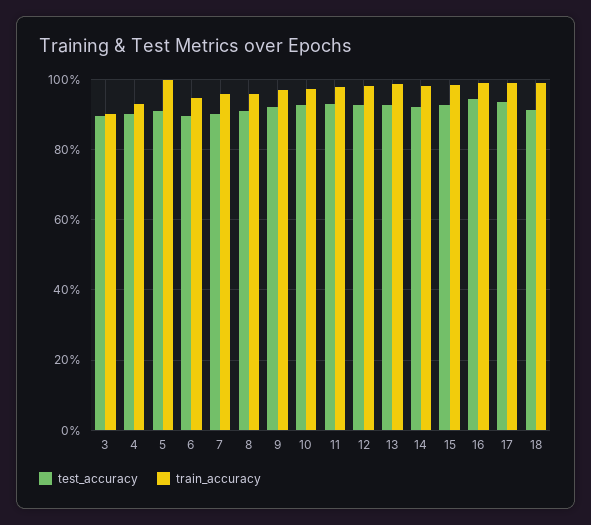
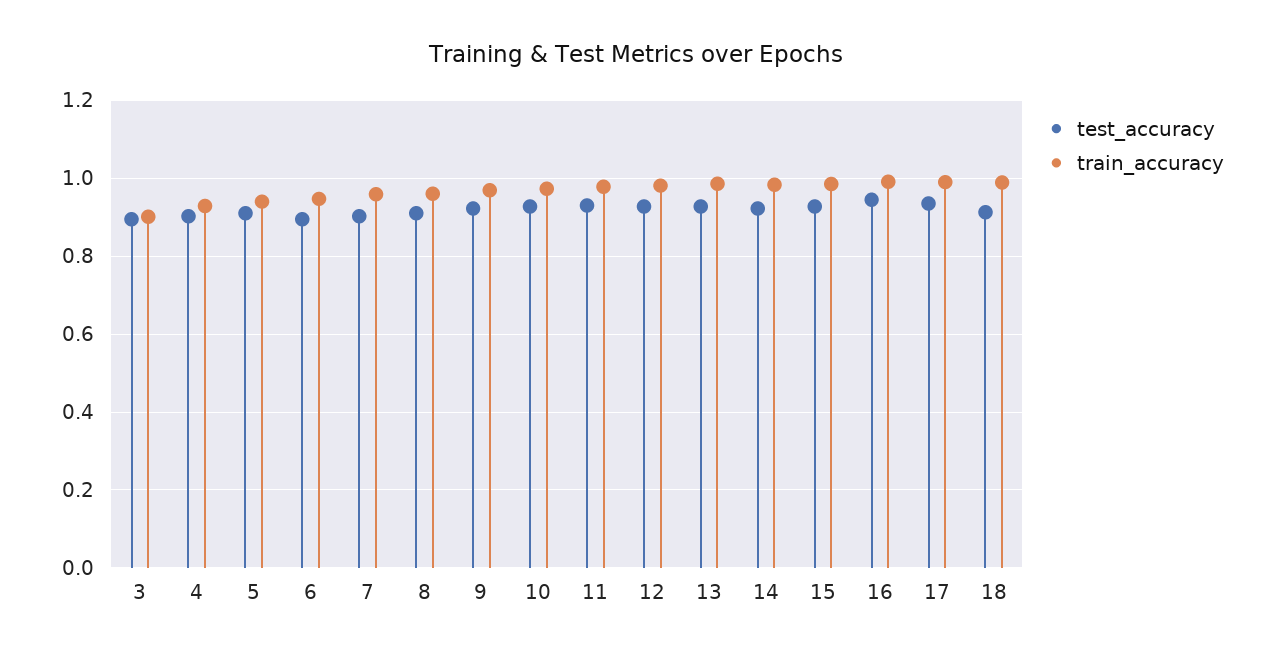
  {
    "test_accuracy": {
      "3": 0.9,
      "4": 0.9,
      "5": 0.92,
      "6": 0.9,
      "7": 0.9,
      "8": 0.92,
      "9": 0.92,
      "10": 0.92,
      "11": 0.94,
      "12": 0.92,
      "13": 0.92,
      "14": 0.92,
      "15": 0.92,
      "16": 0.94,
      "17": 0.94,
      "18": 0.92
    },
    "train_accuracy": {
      "3": 0.9,
      "4": 0.92,
-     "5": 1,
+     "5": 0.94,
      "6": 0.94,
      "7": 0.96,
      "8": 0.96,
      "9": 0.96,
      "10": 0.98,
      "11": 0.98,
      "12": 0.98,
      "13": 0.98,
      "14": 0.98,
      "15": 0.98,
      "16": 1,
      "17": 1,
      "18": 0.98
    }
  }

